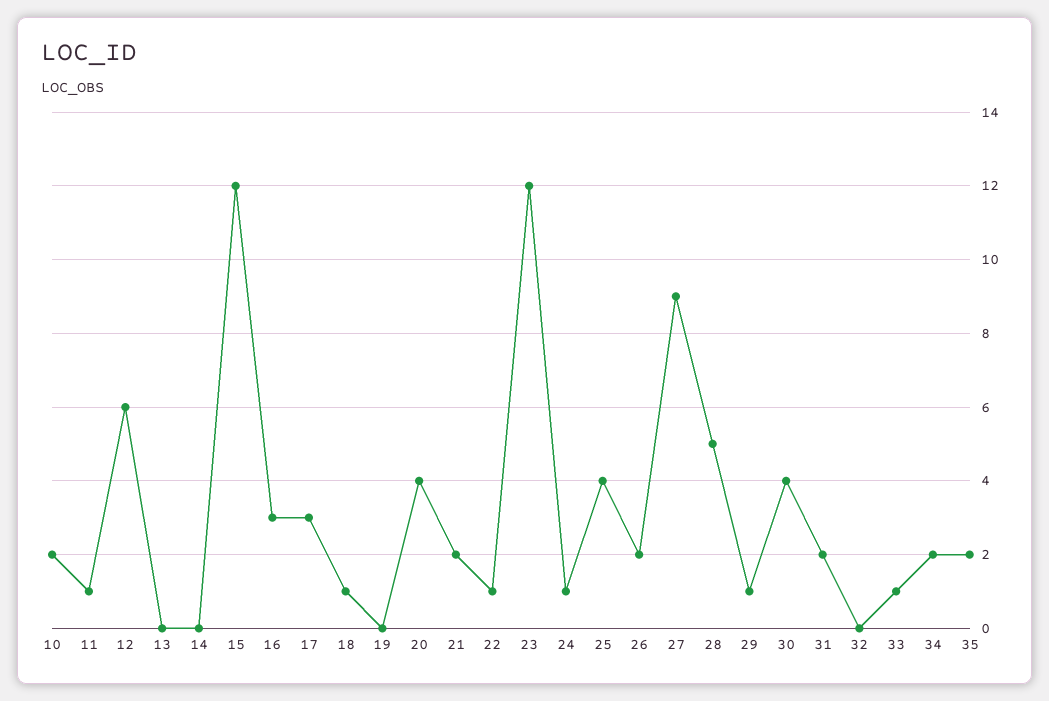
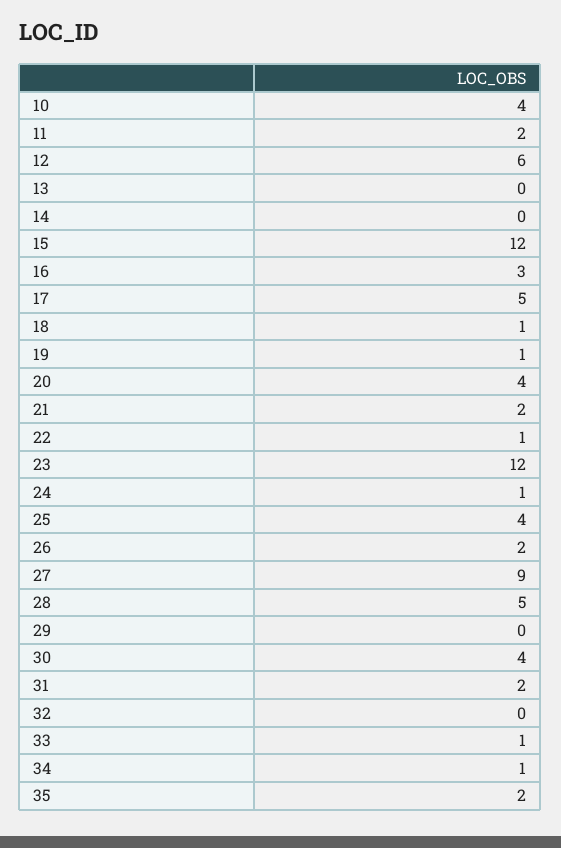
  {
-   "10": 2,
+   "10": 4,
-   "11": 1,
+   "11": 2,
    "12": 6,
    "13": 0,
    "14": 0,
    "15": 12,
    "16": 3,
-   "17": 3,
+   "17": 5,
    "18": 1,
-   "19": 0,
+   "19": 1,
    "20": 4,
    "21": 2,
    "22": 1,
    "23": 12,
    "24": 1,
    "25": 4,
    "26": 2,
    "27": 9,
    "28": 5,
-   "29": 1,
+   "29": 0,
    "30": 4,
    "31": 2,
    "32": 0,
    "33": 1,
-   "34": 2,
+   "34": 1,
    "35": 2
  }

